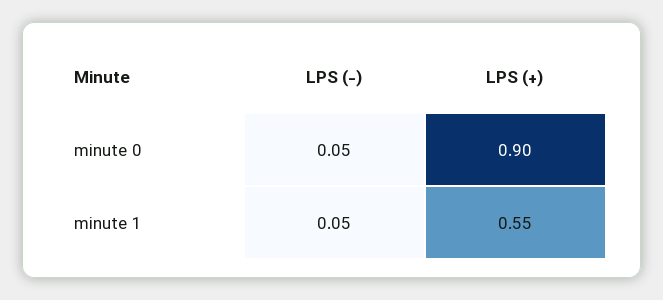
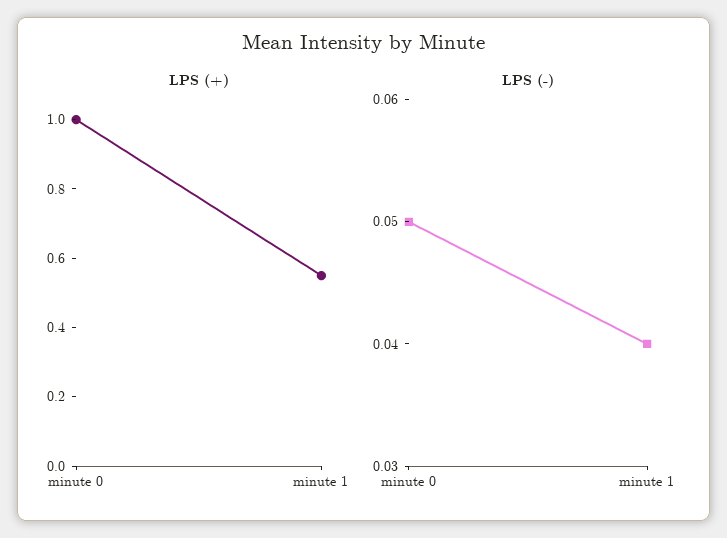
  {
    "LPS (-)": {
      "minute 0": 0.05,
-     "minute 1": 0.05
+     "minute 1": 0.04
    },
    "LPS (+)": {
-     "minute 0": 0.9,
+     "minute 0": 1,
      "minute 1": 0.55
    }
  }

